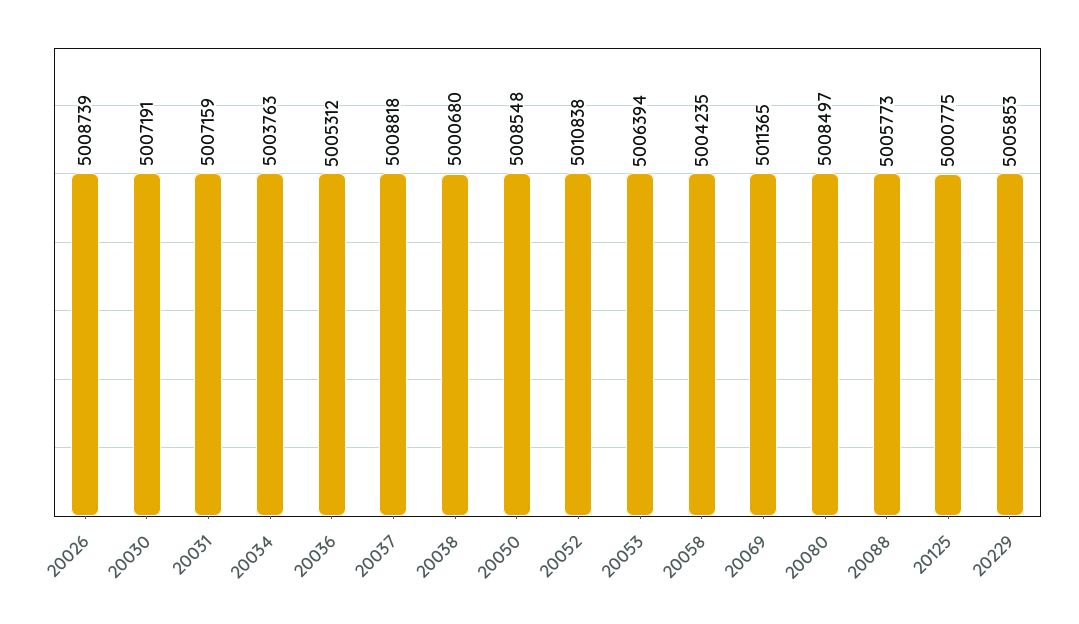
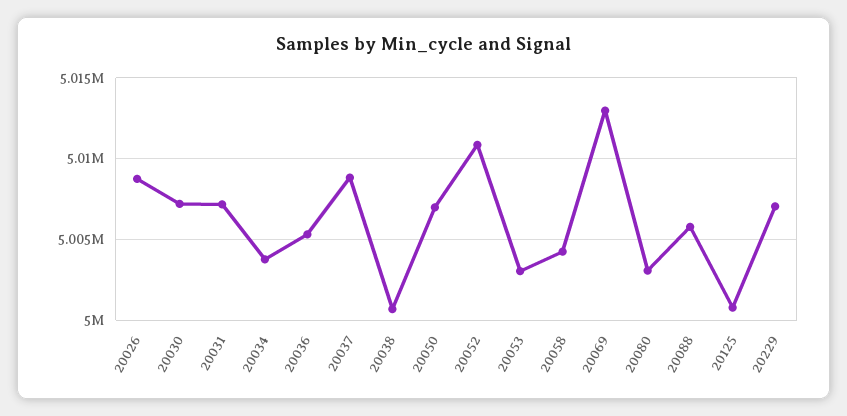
  {
    "20026": 5008739,
    "20030": 5007191,
    "20031": 5007159,
    "20034": 5003763,
    "20036": 5005312,
    "20037": 5008818,
    "20038": 5000680,
-   "20050": 5008548,
+   "20050": 5007000,
    "20052": 5010838,
-   "20053": 5006394,
+   "20053": 5003000,
    "20058": 5004235,
-   "20069": 5011365,
+   "20069": 5013000,
-   "20080": 5008497,
+   "20080": 5003000,
    "20088": 5005773,
    "20125": 5000775,
-   "20229": 5005853
+   "20229": 5007000
  }

